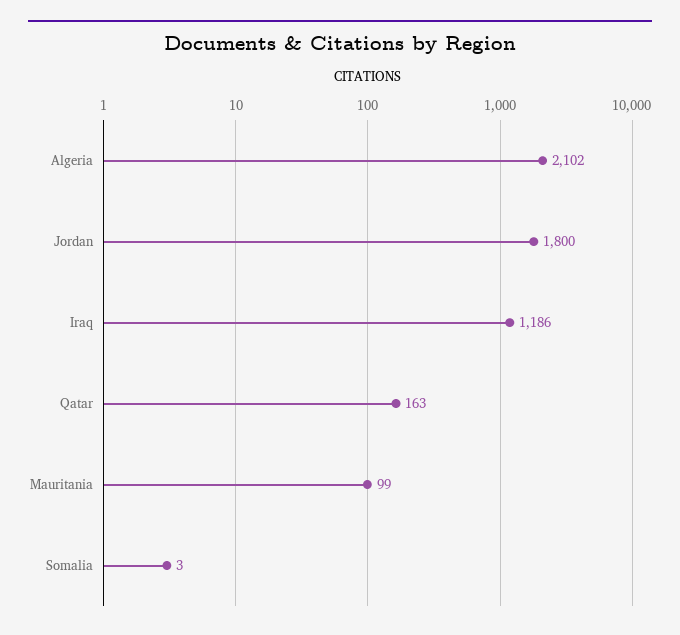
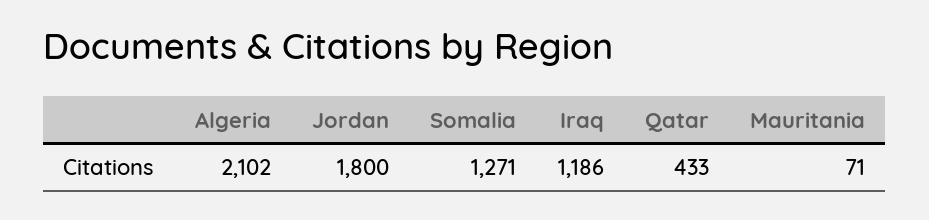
  {
    "Algeria": 2102,
    "Jordan": 1800,
    "Iraq": 1186,
-   "Qatar": 163,
+   "Qatar": 433,
-   "Mauritania": 99,
+   "Mauritania": 71,
-   "Somalia": 3
+   "Somalia": 1271
  }

